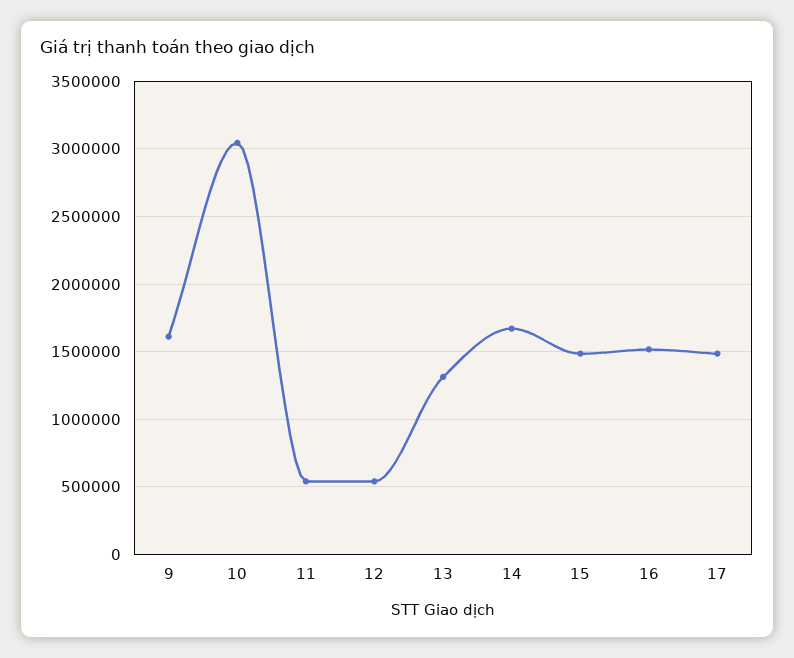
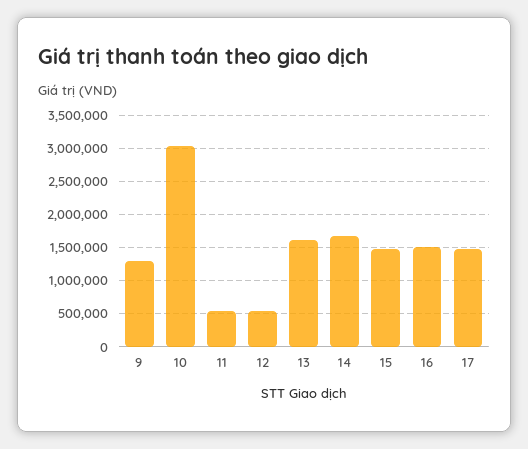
  {
-   "9": 1600000,
+   "9": 1300000,
    "10": 3050000,
    "11": 550000,
    "12": 550000,
-   "13": 1300000,
+   "13": 1600000,
    "14": 1650000,
    "15": 1500000,
    "16": 1500000,
    "17": 1500000
  }

